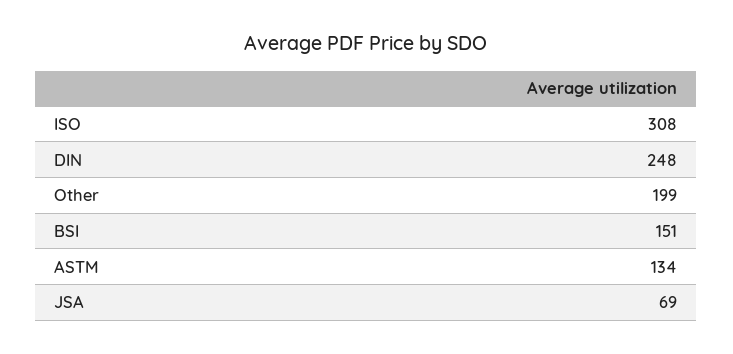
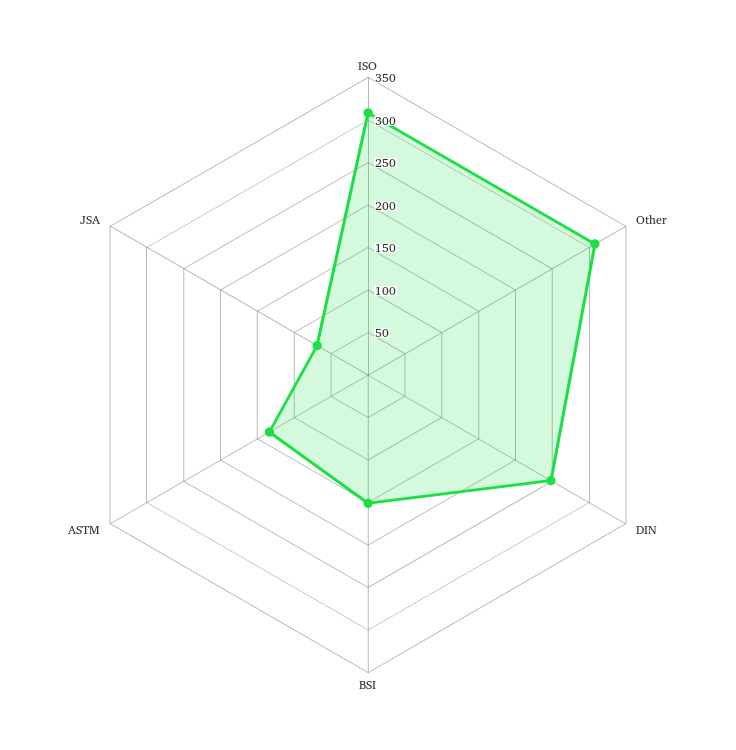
  {
    "ISO": 308,
    "DIN": 248,
-   "Other": 199,
+   "Other": 310,
    "BSI": 151,
    "ASTM": 134,
    "JSA": 69
  }

